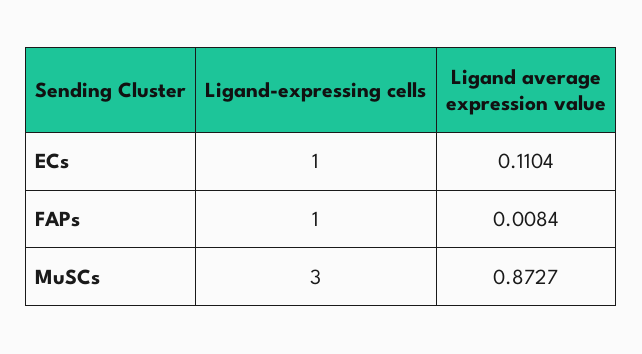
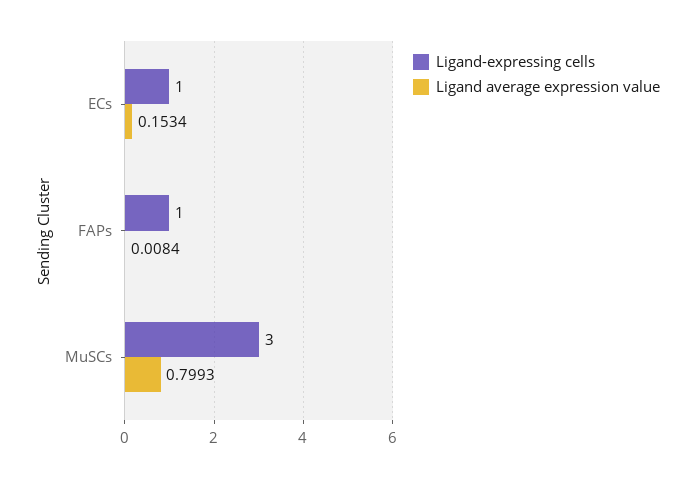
  {
    "Ligand-expressing cells": {
      "ECs": 1,
      "FAPs": 1,
      "MuSCs": 3
    },
    "Ligand average expression value": {
-     "ECs": 0.1104,
+     "ECs": 0.1534,
      "FAPs": 0.0084,
-     "MuSCs": 0.8727
+     "MuSCs": 0.7993
    }
  }

